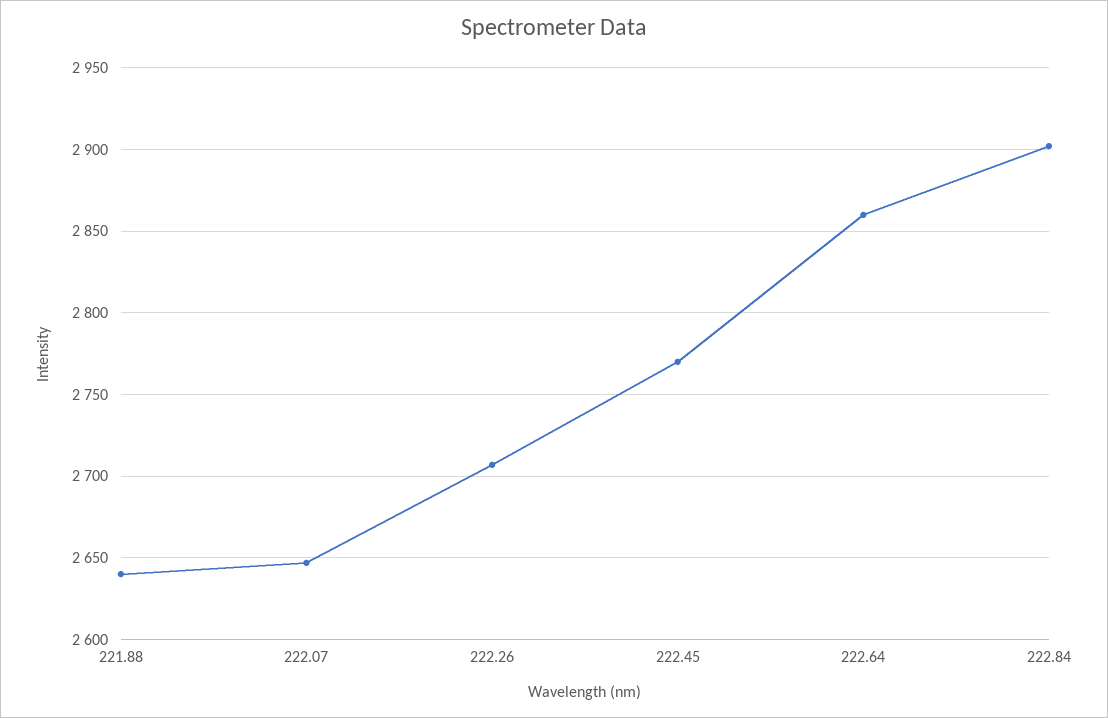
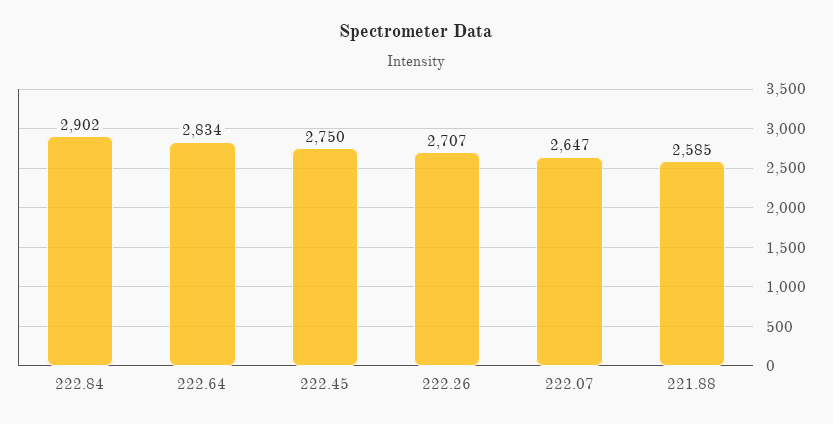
  {
-   "221.88": 2640,
+   "221.88": 2585,
    "222.07": 2647,
    "222.26": 2707,
-   "222.45": 2770,
+   "222.45": 2750,
-   "222.64": 2860,
+   "222.64": 2834,
    "222.84": 2902
  }

